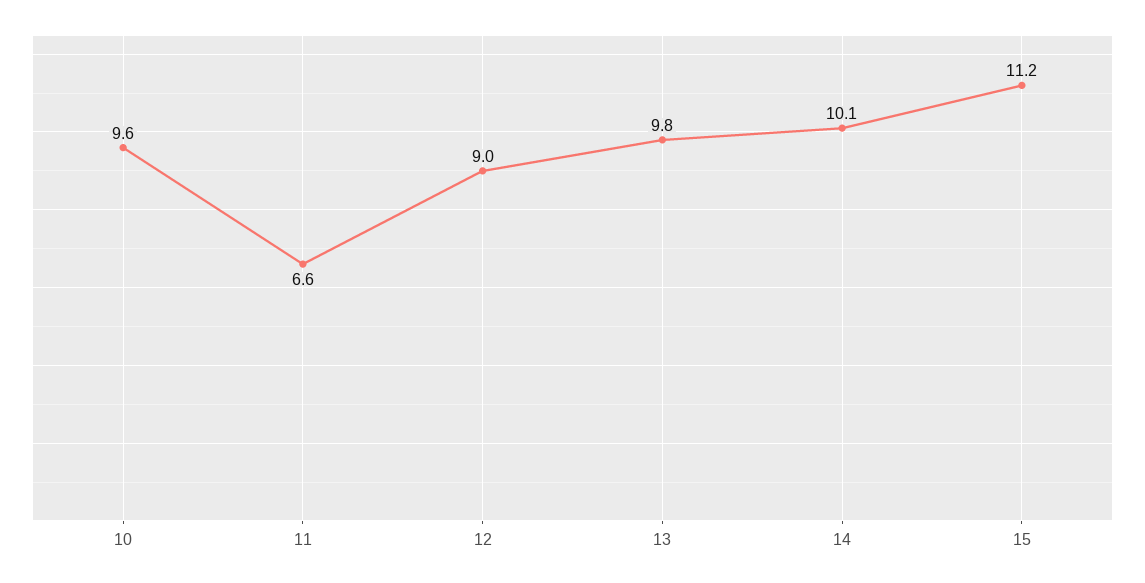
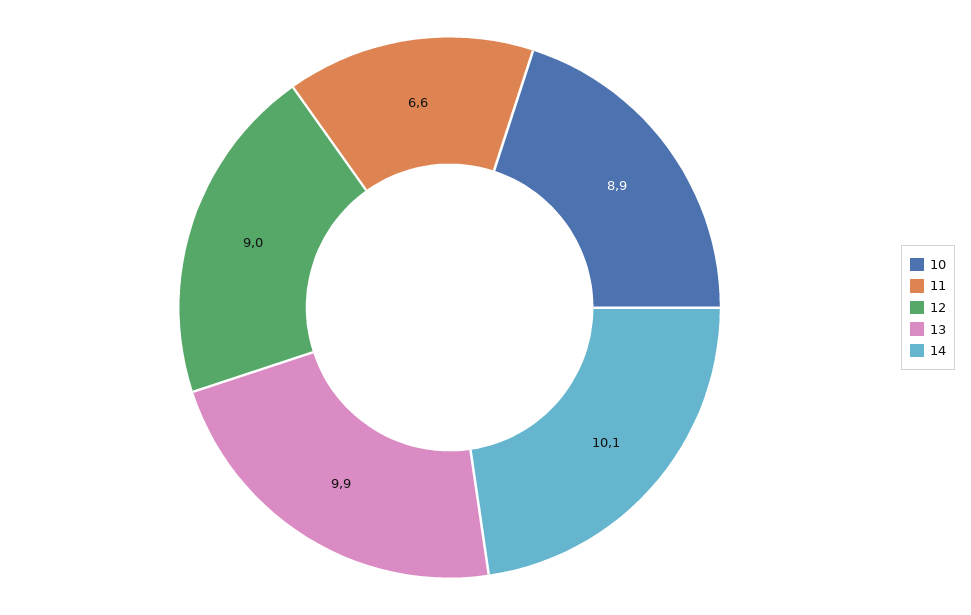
  {
-   "10": 9.6,
+   "10": 8.9,
    "11": 6.6,
    "12": 9,
-   "13": 9.8,
+   "13": 9.9,
-   "14": 10.1,
+   "14": 10.1
-   "15": 11.2
  }

